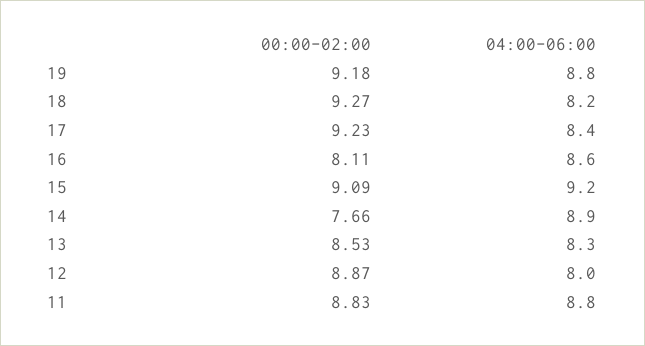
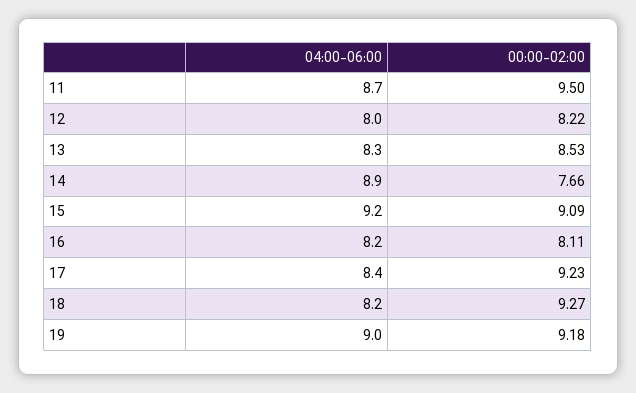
  {
    "00:00-02:00": {
      "19": 9.18,
      "18": 9.27,
      "17": 9.23,
      "16": 8.11,
      "15": 9.09,
      "14": 7.66,
      "13": 8.53,
-     "12": 8.87,
+     "12": 8.22,
-     "11": 8.83
+     "11": 9.5
    },
    "04:00-06:00": {
-     "19": 8.8,
+     "19": 9,
      "18": 8.2,
      "17": 8.4,
-     "16": 8.6,
+     "16": 8.2,
      "15": 9.2,
      "14": 8.9,
      "13": 8.3,
      "12": 8,
-     "11": 8.8
+     "11": 8.7
    }
  }

